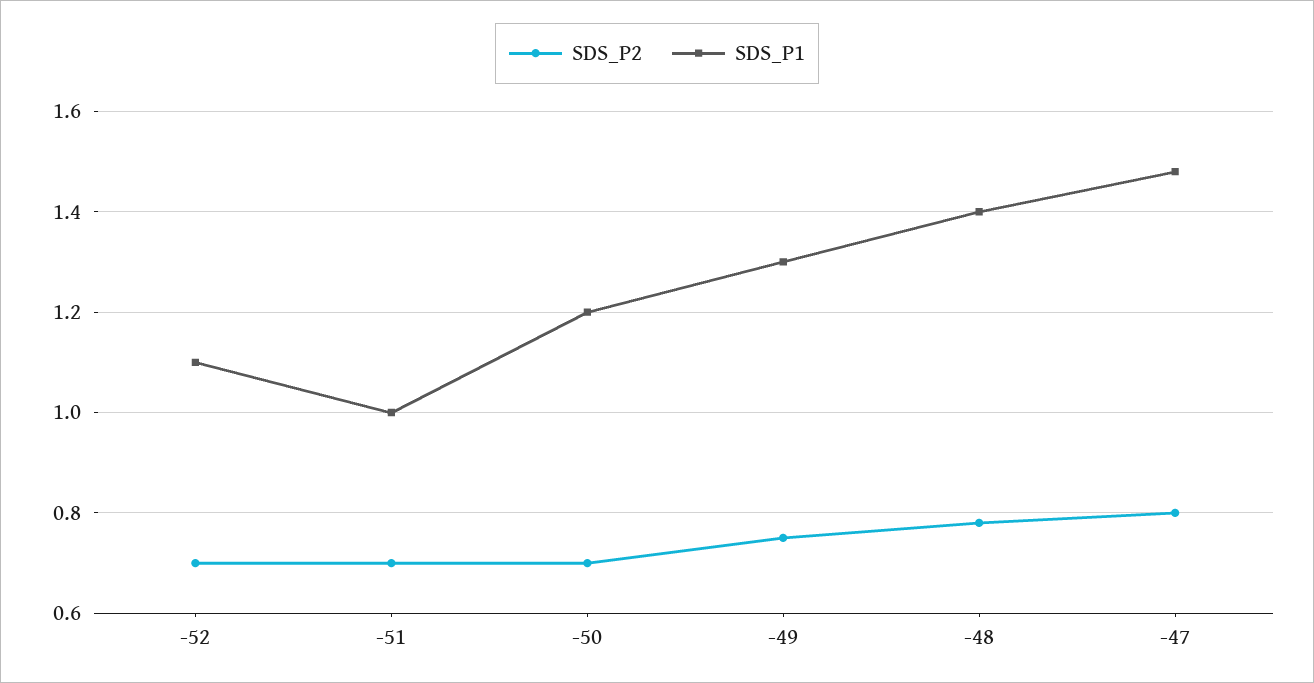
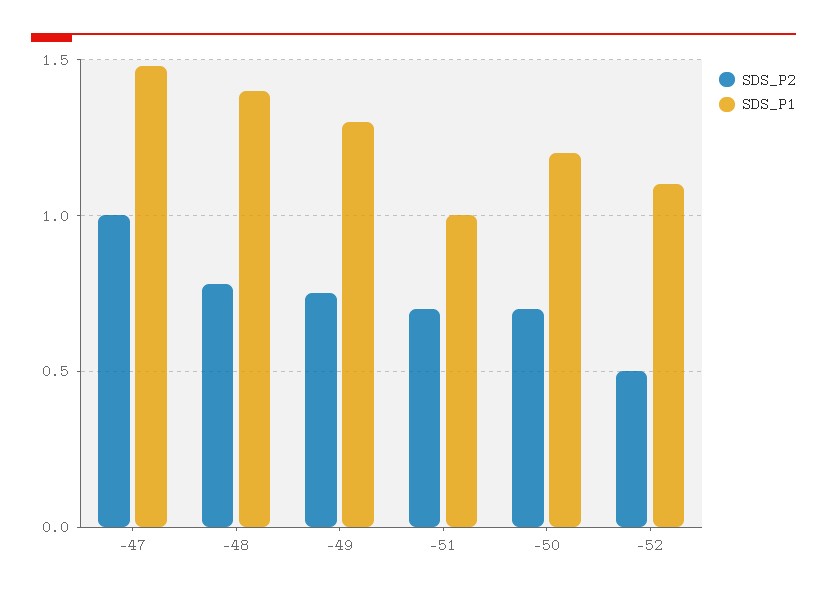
  {
    "SDS_P2": {
-     "-52": 0.7,
+     "-52": 0.5,
      "-51": 0.7,
      "-50": 0.7,
      "-49": 0.75,
      "-48": 0.8,
-     "-47": 0.8
+     "-47": 1
    },
    "SDS_P1": {
      "-52": 1.1,
      "-51": 1,
      "-50": 1.2,
      "-49": 1.3,
      "-48": 1.4,
      "-47": 1.5
    }
  }

